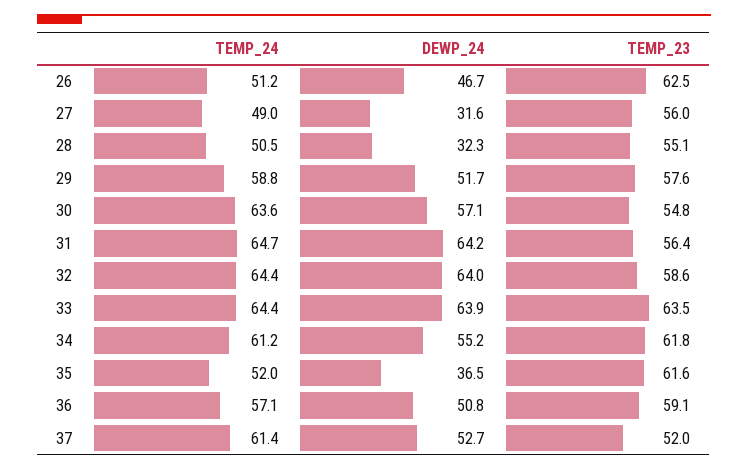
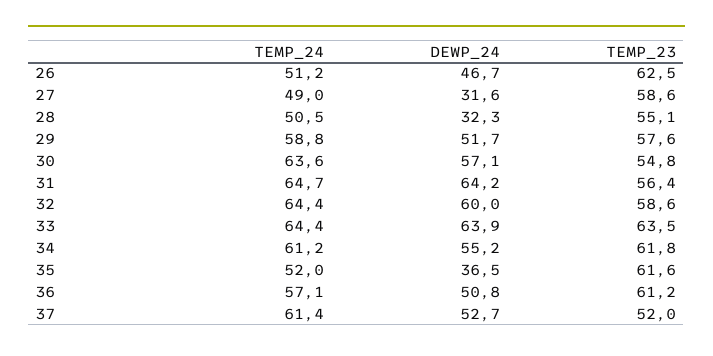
  {
    "TEMP_24": {
      "26": 51.2,
      "27": 49,
      "28": 50.5,
      "29": 58.8,
      "30": 63.6,
      "31": 64.7,
      "32": 64.4,
      "33": 64.4,
      "34": 61.2,
      "35": 52,
      "36": 57.1,
      "37": 61.4
    },
    "DEWP_24": {
      "26": 46.7,
      "27": 31.6,
      "28": 32.3,
      "29": 51.7,
      "30": 57.1,
      "31": 64.2,
-     "32": 64,
+     "32": 60,
      "33": 63.9,
      "34": 55.2,
      "35": 36.5,
      "36": 50.8,
      "37": 52.7
    },
    "TEMP_23": {
      "26": 62.5,
-     "27": 56,
+     "27": 58.6,
      "28": 55.1,
      "29": 57.6,
      "30": 54.8,
      "31": 56.4,
      "32": 58.6,
      "33": 63.5,
      "34": 61.8,
      "35": 61.6,
-     "36": 59.1,
+     "36": 61.2,
      "37": 52
    }
  }

